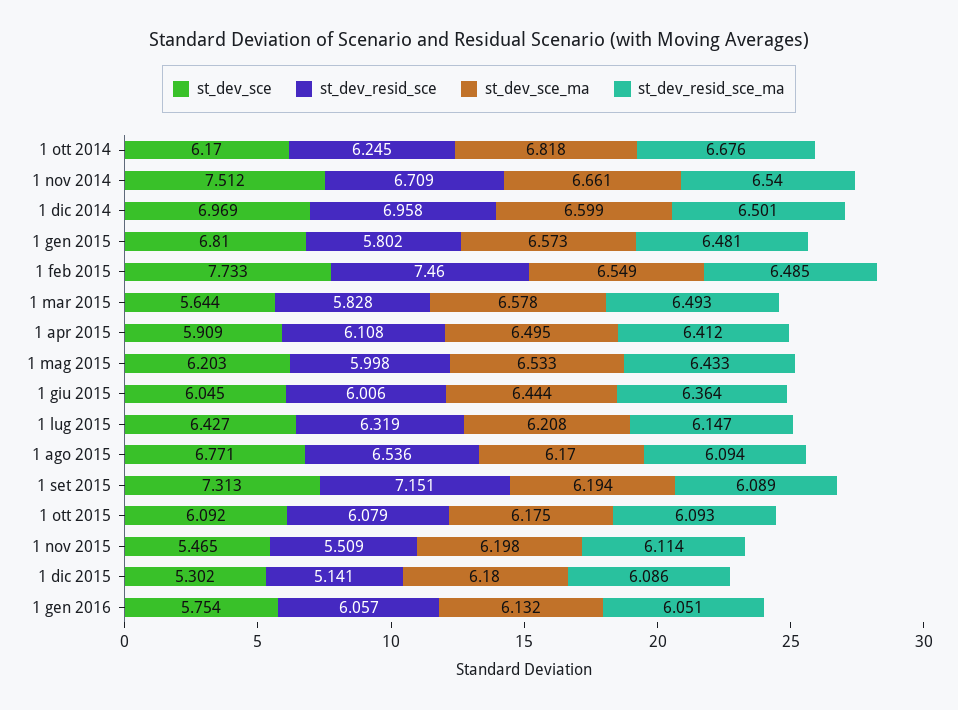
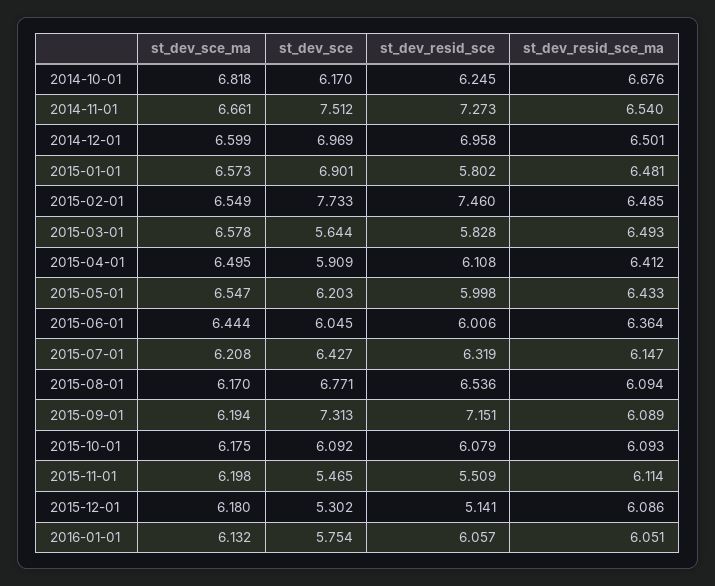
  {
    "st_dev_sce": {
      "1 ott 2014": 6.17,
      "1 nov 2014": 7.512,
      "1 dic 2014": 6.969,
-     "1 gen 2015": 6.81,
+     "1 gen 2015": 6.901,
      "1 feb 2015": 7.733,
      "1 mar 2015": 5.644,
      "1 apr 2015": 5.909,
      "1 mag 2015": 6.203,
      "1 giu 2015": 6.045,
      "1 lug 2015": 6.427,
      "1 ago 2015": 6.771,
      "1 set 2015": 7.313,
      "1 ott 2015": 6.092,
      "1 nov 2015": 5.465,
      "1 dic 2015": 5.302,
      "1 gen 2016": 5.754
    },
    "st_dev_resid_sce": {
      "1 ott 2014": 6.245,
-     "1 nov 2014": 6.709,
+     "1 nov 2014": 7.273,
      "1 dic 2014": 6.958,
      "1 gen 2015": 5.802,
      "1 feb 2015": 7.46,
      "1 mar 2015": 5.828,
      "1 apr 2015": 6.108,
      "1 mag 2015": 5.998,
      "1 giu 2015": 6.006,
      "1 lug 2015": 6.319,
      "1 ago 2015": 6.536,
      "1 set 2015": 7.151,
      "1 ott 2015": 6.079,
      "1 nov 2015": 5.509,
      "1 dic 2015": 5.141,
      "1 gen 2016": 6.057
    },
    "st_dev_sce_ma": {
      "1 ott 2014": 6.818,
      "1 nov 2014": 6.661,
      "1 dic 2014": 6.599,
      "1 gen 2015": 6.573,
      "1 feb 2015": 6.549,
      "1 mar 2015": 6.578,
      "1 apr 2015": 6.495,
-     "1 mag 2015": 6.533,
+     "1 mag 2015": 6.547,
      "1 giu 2015": 6.444,
      "1 lug 2015": 6.208,
      "1 ago 2015": 6.17,
      "1 set 2015": 6.194,
      "1 ott 2015": 6.175,
      "1 nov 2015": 6.198,
      "1 dic 2015": 6.18,
      "1 gen 2016": 6.132
    },
    "st_dev_resid_sce_ma": {
      "1 ott 2014": 6.676,
      "1 nov 2014": 6.54,
      "1 dic 2014": 6.501,
      "1 gen 2015": 6.481,
      "1 feb 2015": 6.485,
      "1 mar 2015": 6.493,
      "1 apr 2015": 6.412,
      "1 mag 2015": 6.433,
      "1 giu 2015": 6.364,
      "1 lug 2015": 6.147,
      "1 ago 2015": 6.094,
      "1 set 2015": 6.089,
      "1 ott 2015": 6.093,
      "1 nov 2015": 6.114,
      "1 dic 2015": 6.086,
      "1 gen 2016": 6.051
    }
  }

